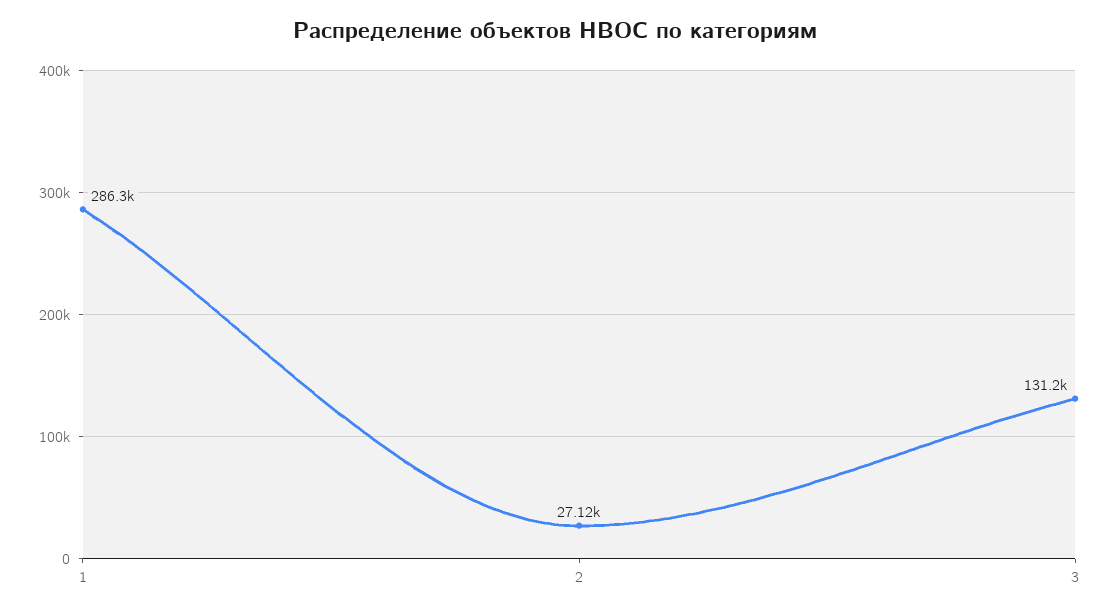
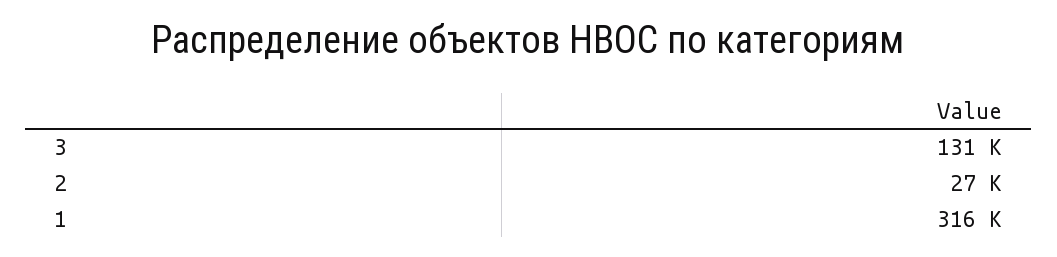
  {
-   "1": 286300,
+   "1": 316000,
    "2": 27120,
    "3": 131200
  }

